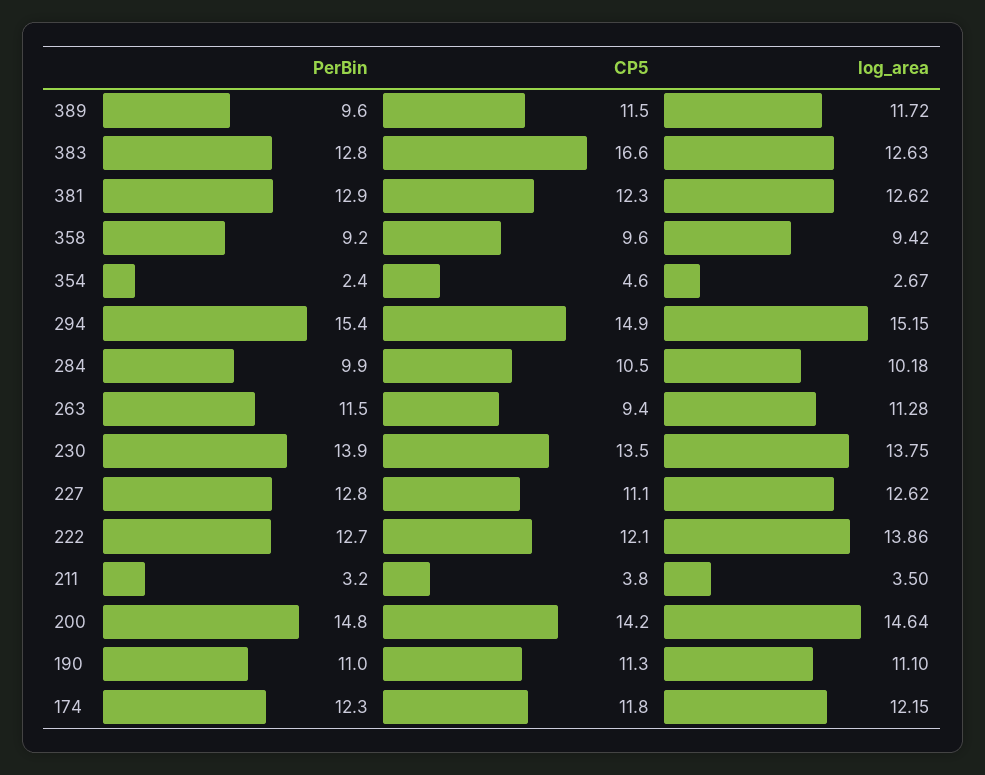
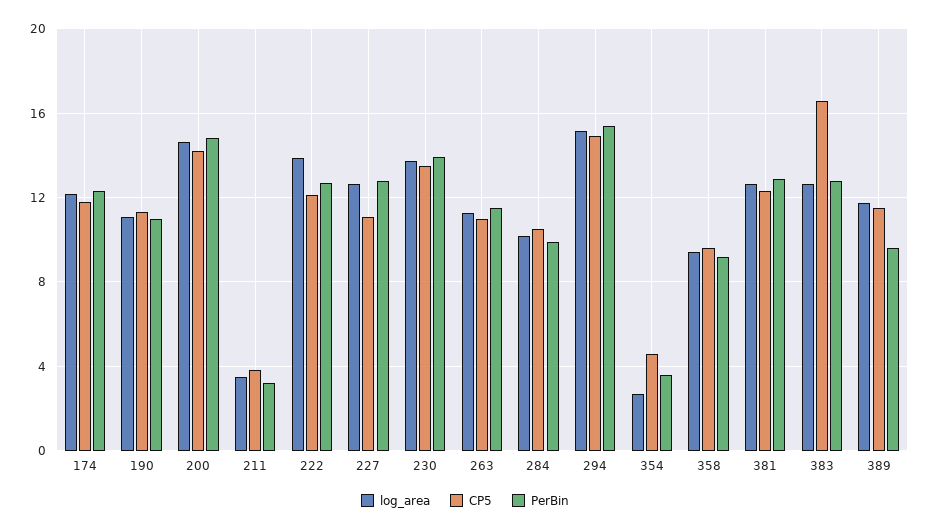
  {
    "PerBin": {
      "389": 9.6,
      "383": 12.8,
      "381": 12.9,
      "358": 9.2,
-     "354": 2.4,
+     "354": 3.5,
      "294": 15.4,
      "284": 9.9,
      "263": 11.5,
      "230": 13.9,
      "227": 12.8,
      "222": 12.7,
      "211": 3.2,
      "200": 14.8,
      "190": 11,
      "174": 12.3
    },
    "CP5": {
      "389": 11.5,
      "383": 16.6,
      "381": 12.3,
      "358": 9.6,
      "354": 4.6,
      "294": 14.9,
      "284": 10.5,
-     "263": 9.4,
+     "263": 11,
      "230": 13.5,
      "227": 11.1,
      "222": 12.1,
      "211": 3.8,
      "200": 14.2,
      "190": 11.3,
      "174": 11.8
    },
    "log_area": {
      "389": 11.72,
      "383": 12.63,
      "381": 12.62,
      "358": 9.42,
      "354": 2.67,
      "294": 15.15,
      "284": 10.18,
      "263": 11.28,
      "230": 13.75,
      "227": 12.62,
      "222": 13.86,
      "211": 3.5,
      "200": 14.64,
      "190": 11.1,
      "174": 12.15
    }
  }

